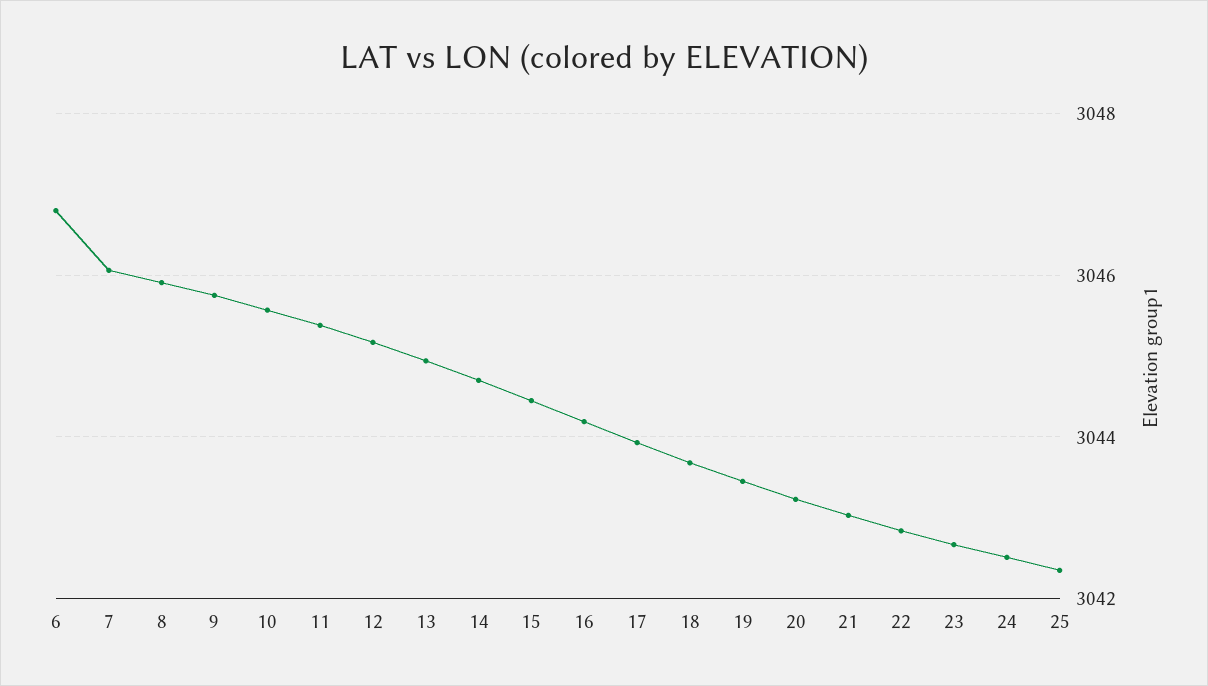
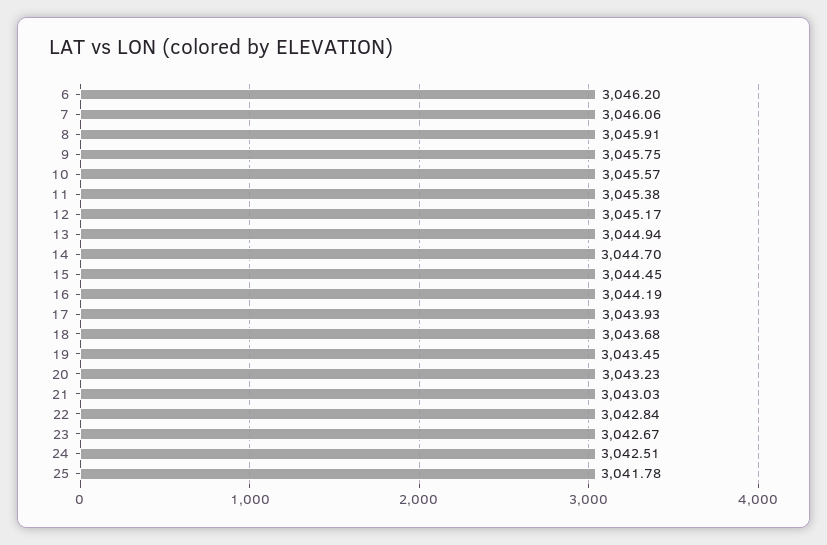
  {
-   "6": 3046.8,
+   "6": 3046.2,
    "7": 3046.06,
    "8": 3045.91,
    "9": 3045.75,
    "10": 3045.57,
    "11": 3045.38,
    "12": 3045.17,
    "13": 3044.94,
    "14": 3044.7,
    "15": 3044.45,
    "16": 3044.19,
    "17": 3043.93,
    "18": 3043.68,
    "19": 3043.45,
    "20": 3043.23,
    "21": 3043.03,
    "22": 3042.84,
    "23": 3042.67,
    "24": 3042.51,
-   "25": 3042.4
+   "25": 3041.78
  }

